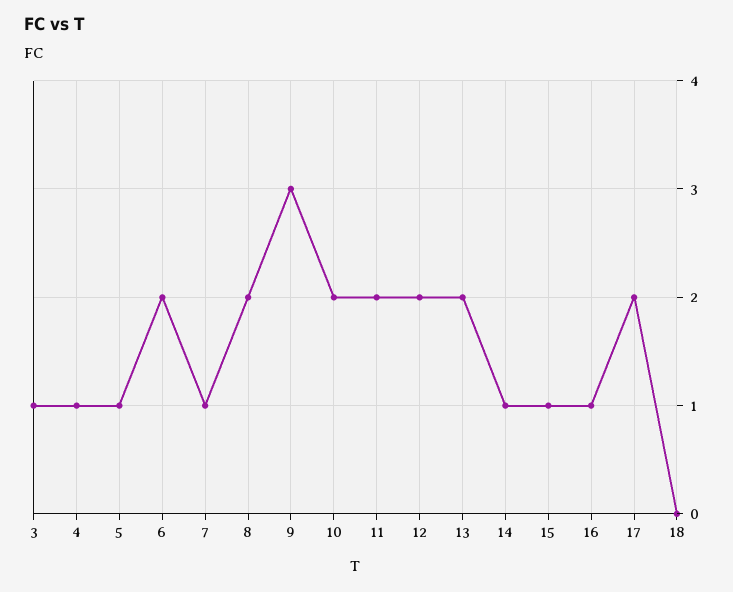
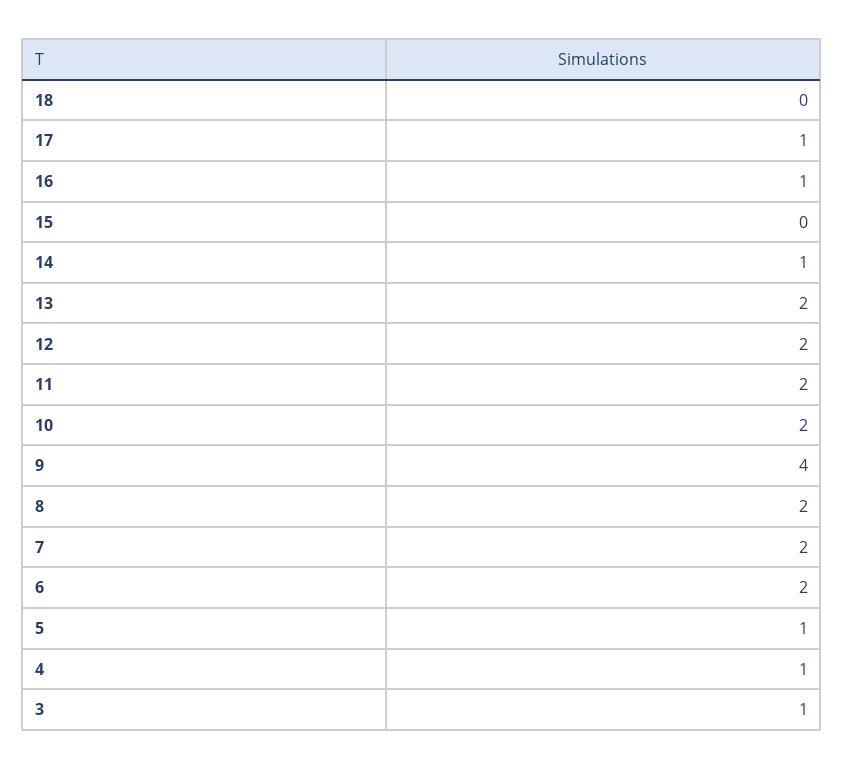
  {
    "3": 1,
    "4": 1,
    "5": 1,
    "6": 2,
-   "7": 1,
+   "7": 2,
    "8": 2,
-   "9": 3,
+   "9": 4,
    "10": 2,
    "11": 2,
    "12": 2,
    "13": 2,
    "14": 1,
-   "15": 1,
+   "15": 0,
    "16": 1,
-   "17": 2,
+   "17": 1,
    "18": 0
  }

